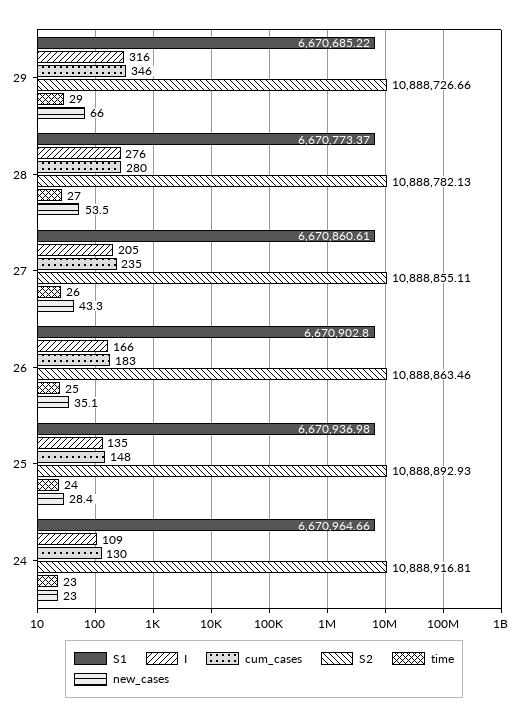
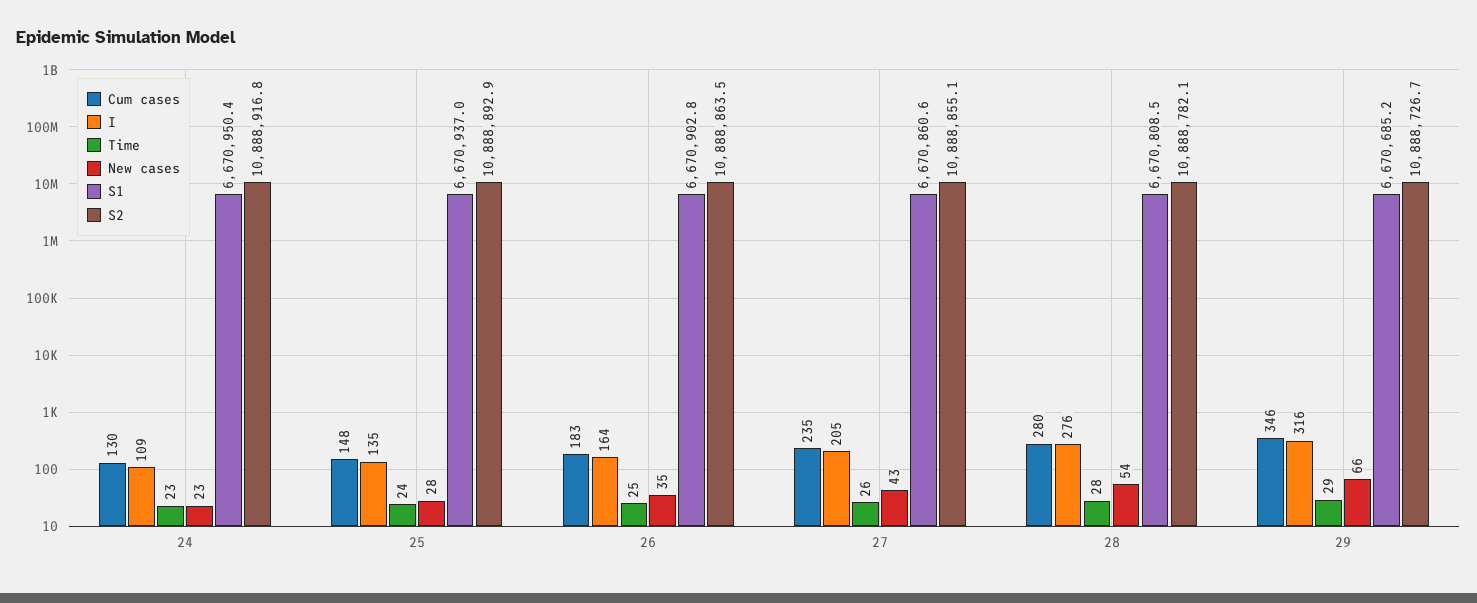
  {
    "S1": {
      "29": 6670685.22,
-     "28": 6670773.37,
+     "28": 6670808.5,
      "27": 6670860.61,
      "26": 6670902.8,
      "25": 6670936.98,
-     "24": 6670964.66
+     "24": 6670950.4
    },
    "I": {
      "29": 316,
      "28": 276,
      "27": 205,
-     "26": 166,
+     "26": 164,
      "25": 135,
      "24": 109
    },
    "cum_cases": {
      "29": 346,
      "28": 280,
      "27": 235,
      "26": 183,
      "25": 148,
      "24": 130
    },
    "S2": {
      "29": 10888726.66,
      "28": 10888782.13,
      "27": 10888855.11,
      "26": 10888863.46,
      "25": 10888892.93,
      "24": 10888916.81
    },
    "time": {
      "29": 29,
-     "28": 27,
+     "28": 28,
      "27": 26,
      "26": 25,
      "25": 24,
      "24": 23
    },
    "new_cases": {
      "29": 66,
      "28": 53.5,
      "27": 43.3,
      "26": 35.1,
      "25": 28.4,
      "24": 23
    }
  }

